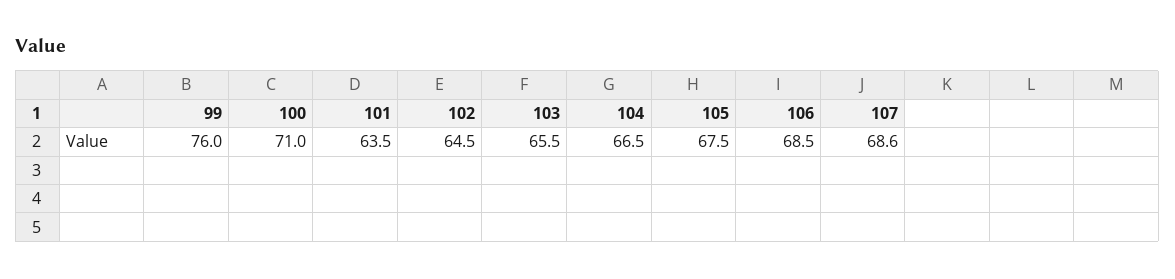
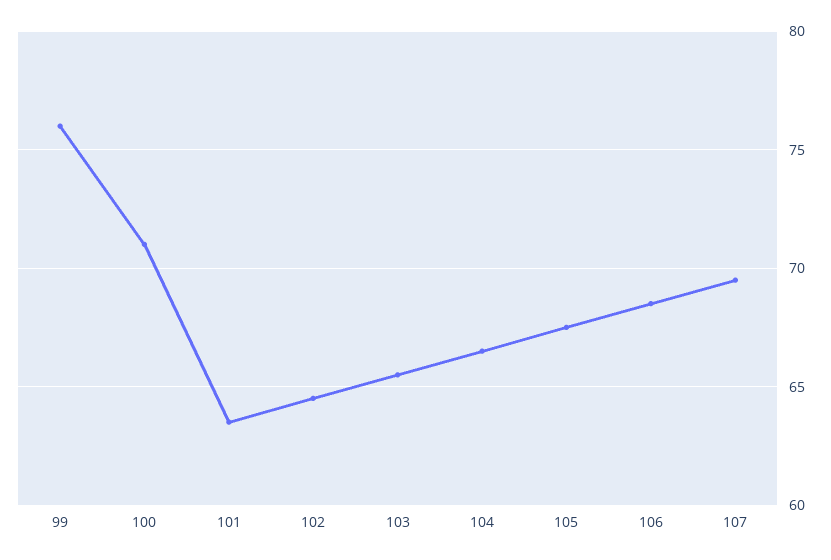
  {
    "99": 76,
    "100": 71,
    "101": 63.5,
    "102": 64.5,
    "103": 65.5,
    "104": 66.5,
    "105": 67.5,
    "106": 68.5,
-   "107": 68.6
+   "107": 69.5
  }

